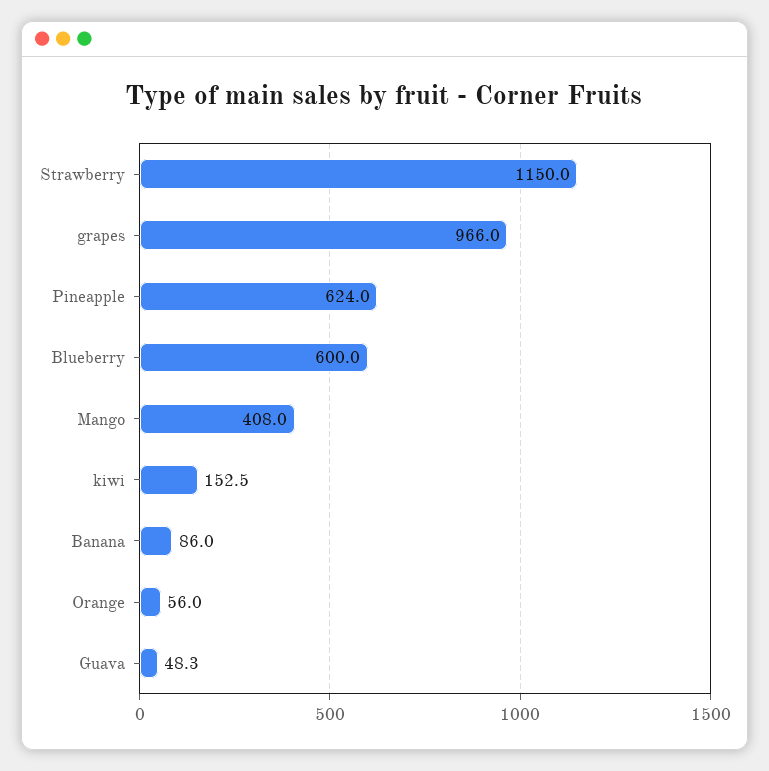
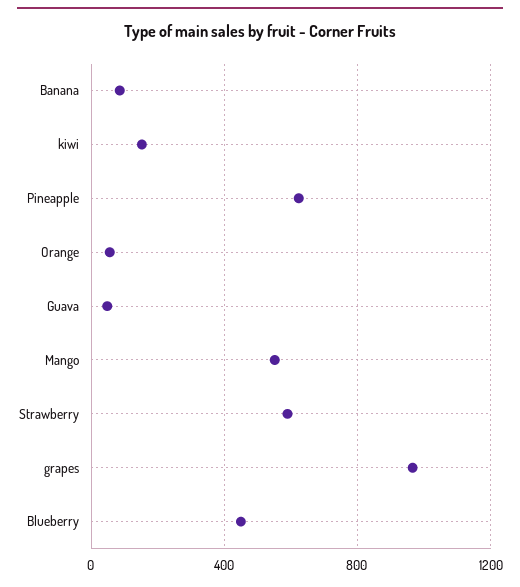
  {
-   "Strawberry": 1150,
+   "Strawberry": 600,
    "grapes": 966,
    "Pineapple": 624,
-   "Blueberry": 600,
+   "Blueberry": 450,
-   "Mango": 408,
+   "Mango": 550,
    "kiwi": 152.5,
    "Banana": 86,
    "Orange": 56,
    "Guava": 48.3
  }

